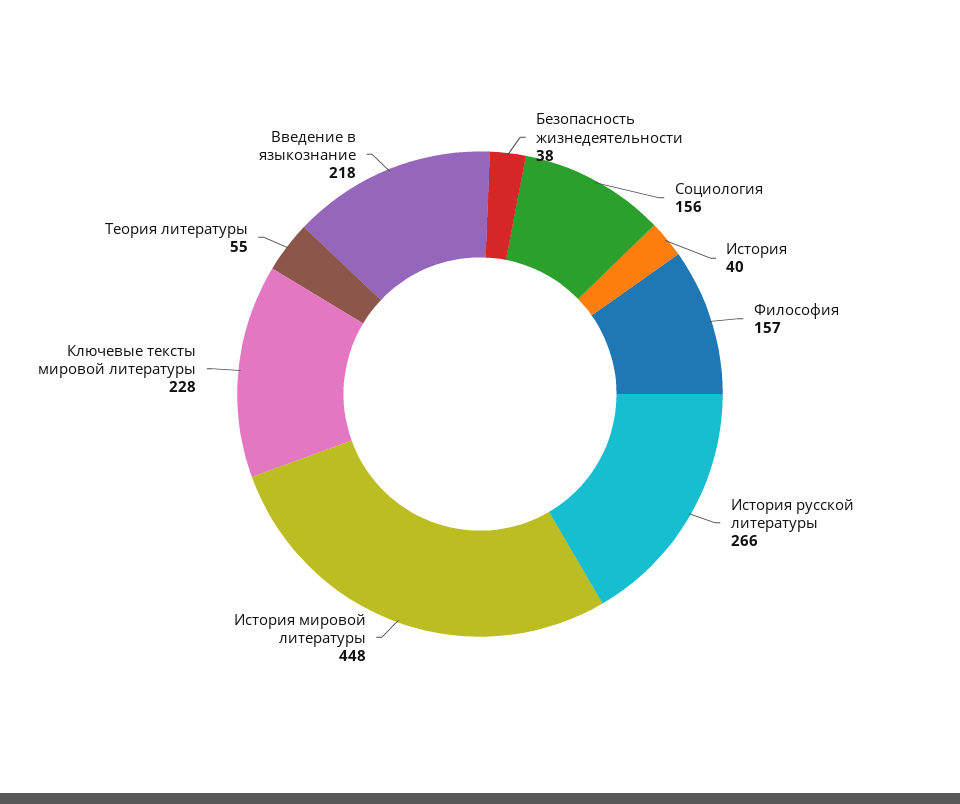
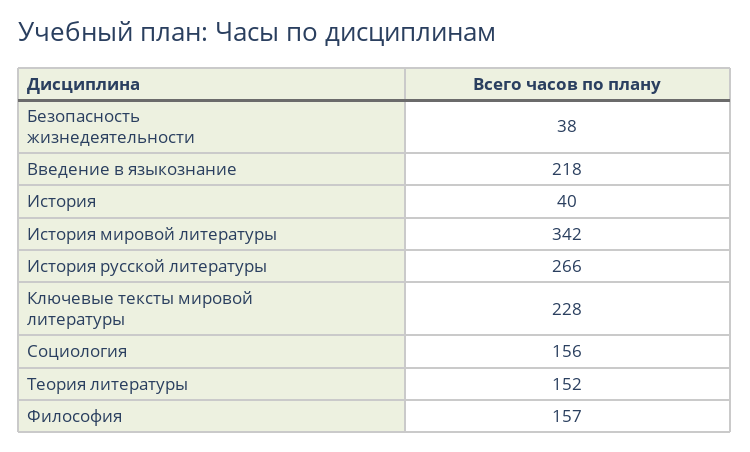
  {
    "Безопасность жизнедеятельности": 38,
    "Социология": 156,
    "История": 40,
    "Философия": 157,
    "История русской литературы": 266,
-   "История мировой литературы": 448,
+   "История мировой литературы": 342,
    "Ключевые тексты мировой литературы": 228,
-   "Теория литературы": 55,
+   "Теория литературы": 152,
    "Введение в языкознание": 218
  }

